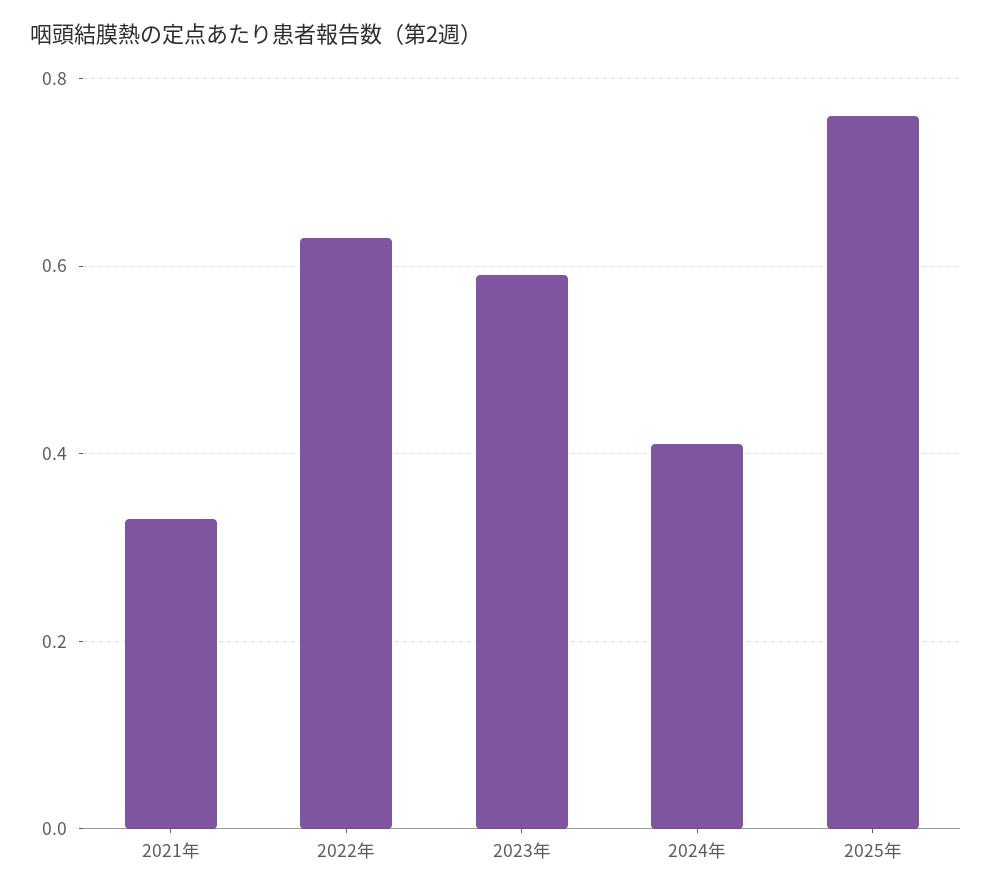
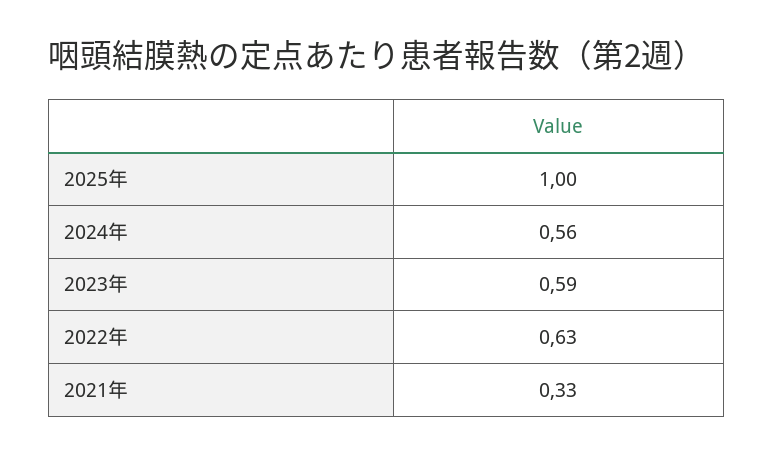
  {
    "2021年": 0.33,
    "2022年": 0.63,
    "2023年": 0.59,
-   "2024年": 0.4,
+   "2024年": 0.56,
-   "2025年": 0.75
+   "2025年": 1
  }

